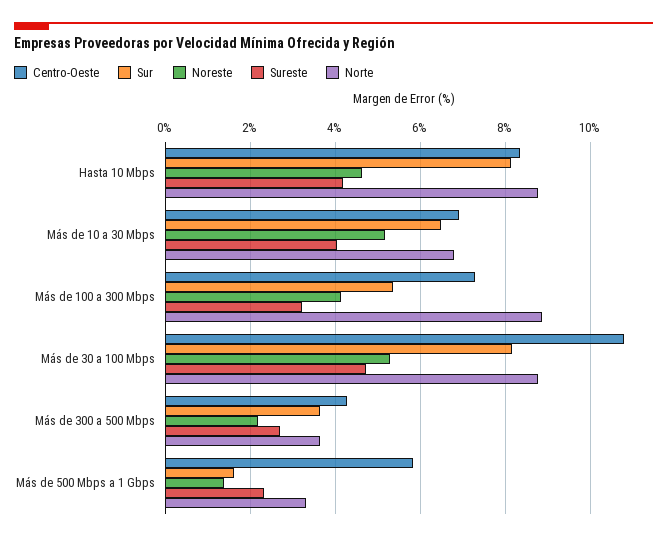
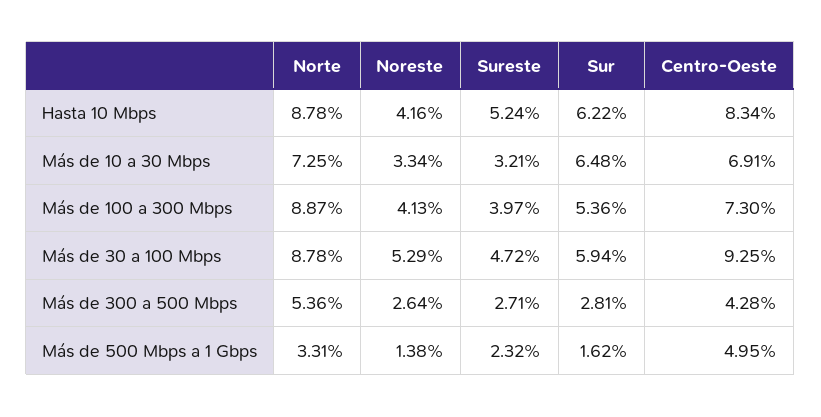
  {
    "Centro-Oeste": {
      "Hasta 10 Mbps": 8.34,
      "Más de 10 a 30 Mbps": 6.91,
      "Más de 100 a 300 Mbps": 7.3,
-     "Más de 30 a 100 Mbps": 10.8,
+     "Más de 30 a 100 Mbps": 9.25,
      "Más de 300 a 500 Mbps": 4.28,
-     "Más de 500 Mbps a 1 Gbps": 5.8
+     "Más de 500 Mbps a 1 Gbps": 4.95
    },
    "Sur": {
-     "Hasta 10 Mbps": 8.2,
+     "Hasta 10 Mbps": 6.22,
      "Más de 10 a 30 Mbps": 6.48,
      "Más de 100 a 300 Mbps": 5.36,
-     "Más de 30 a 100 Mbps": 8.2,
+     "Más de 30 a 100 Mbps": 5.94,
-     "Más de 300 a 500 Mbps": 3.6,
+     "Más de 300 a 500 Mbps": 2.81,
      "Más de 500 Mbps a 1 Gbps": 1.62
    },
    "Noreste": {
-     "Hasta 10 Mbps": 4.6,
+     "Hasta 10 Mbps": 4.16,
-     "Más de 10 a 30 Mbps": 5.2,
+     "Más de 10 a 30 Mbps": 3.34,
      "Más de 100 a 300 Mbps": 4.13,
      "Más de 30 a 100 Mbps": 5.29,
-     "Más de 300 a 500 Mbps": 2.2,
+     "Más de 300 a 500 Mbps": 2.64,
      "Más de 500 Mbps a 1 Gbps": 1.38
    },
    "Sureste": {
-     "Hasta 10 Mbps": 4.2,
+     "Hasta 10 Mbps": 5.24,
-     "Más de 10 a 30 Mbps": 4,
+     "Más de 10 a 30 Mbps": 3.21,
-     "Más de 100 a 300 Mbps": 3.2,
+     "Más de 100 a 300 Mbps": 3.97,
      "Más de 30 a 100 Mbps": 4.72,
      "Más de 300 a 500 Mbps": 2.71,
      "Más de 500 Mbps a 1 Gbps": 2.32
    },
    "Norte": {
      "Hasta 10 Mbps": 8.78,
-     "Más de 10 a 30 Mbps": 6.8,
+     "Más de 10 a 30 Mbps": 7.25,
      "Más de 100 a 300 Mbps": 8.87,
      "Más de 30 a 100 Mbps": 8.78,
-     "Más de 300 a 500 Mbps": 3.6,
+     "Más de 300 a 500 Mbps": 5.36,
      "Más de 500 Mbps a 1 Gbps": 3.31
    }
  }

